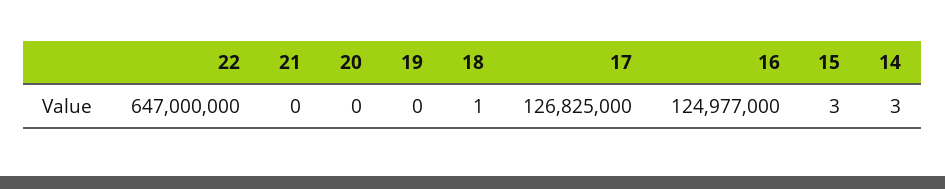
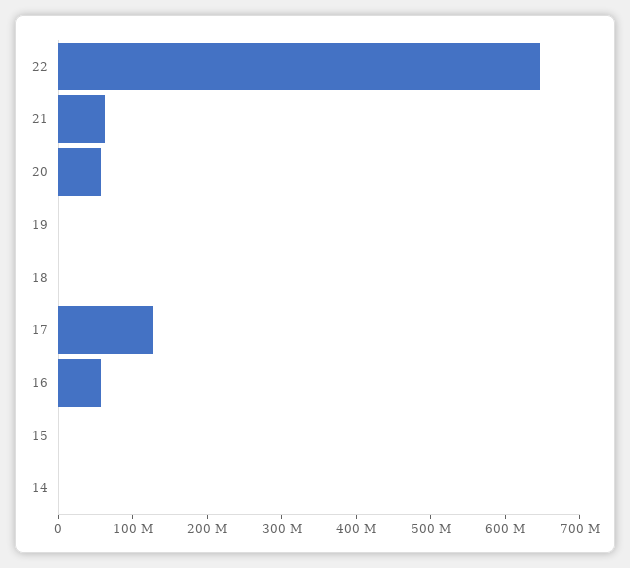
  {
    "22": 647000000,
-   "21": 0,
+   "21": 60000000,
-   "20": 0,
+   "20": 60000000,
    "19": 0,
    "18": 1,
    "17": 126825000,
-   "16": 124977000,
+   "16": 60000000,
    "15": 3,
    "14": 3
  }

